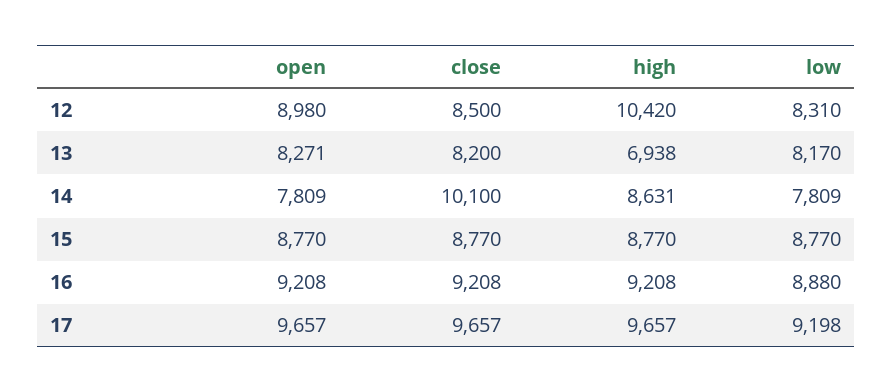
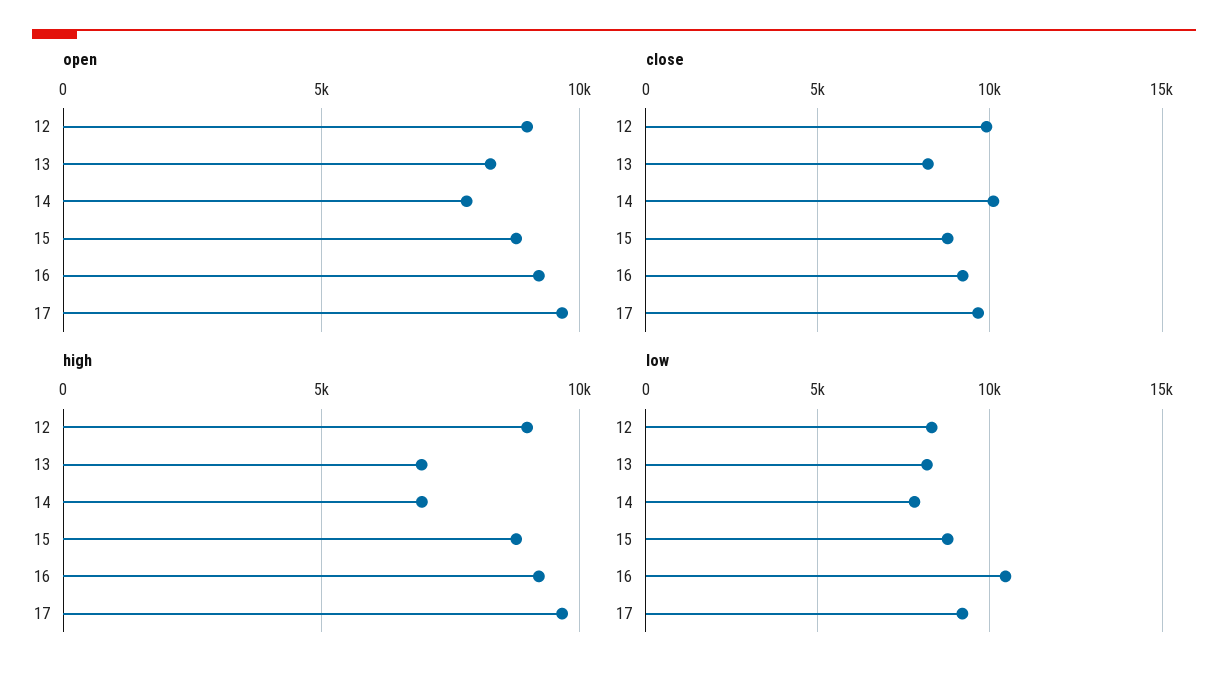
  {
    "open": {
      "12": 8980,
      "13": 8271,
      "14": 7809,
      "15": 8770,
      "16": 9208,
      "17": 9657
    },
    "close": {
-     "12": 8500,
+     "12": 10000,
      "13": 8200,
      "14": 10100,
      "15": 8770,
      "16": 9208,
      "17": 9657
    },
    "high": {
-     "12": 10420,
+     "12": 9000,
      "13": 6938,
-     "14": 8631,
+     "14": 7000,
      "15": 8770,
      "16": 9208,
      "17": 9657
    },
    "low": {
      "12": 8310,
      "13": 8170,
      "14": 7809,
      "15": 8770,
-     "16": 8880,
+     "16": 10500,
      "17": 9198
    }
  }

